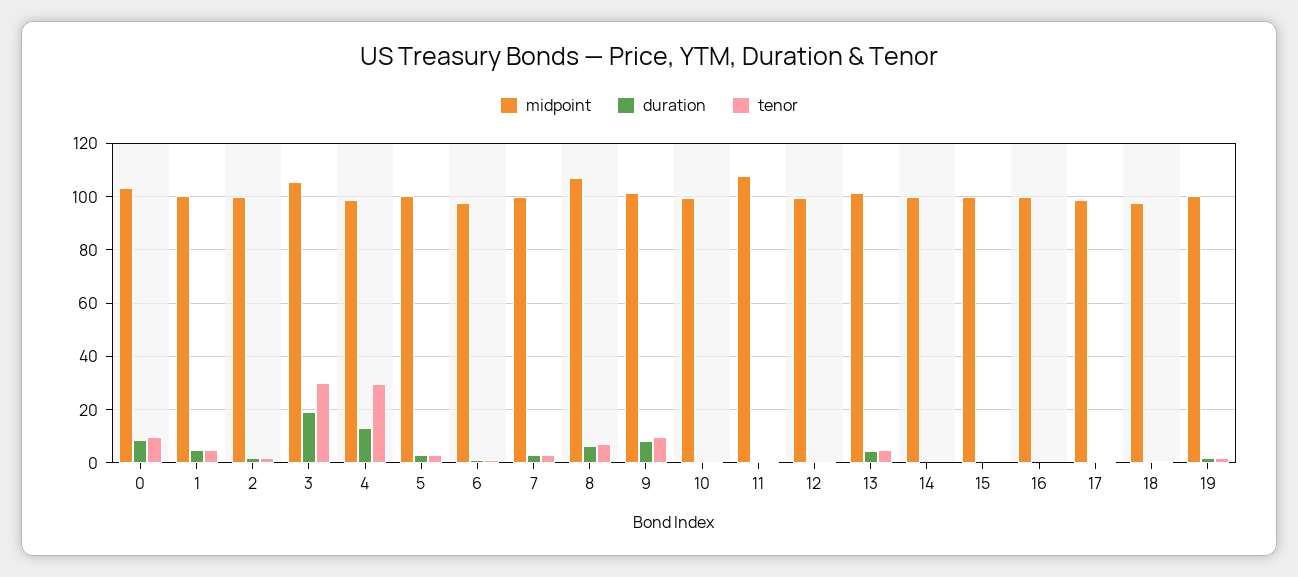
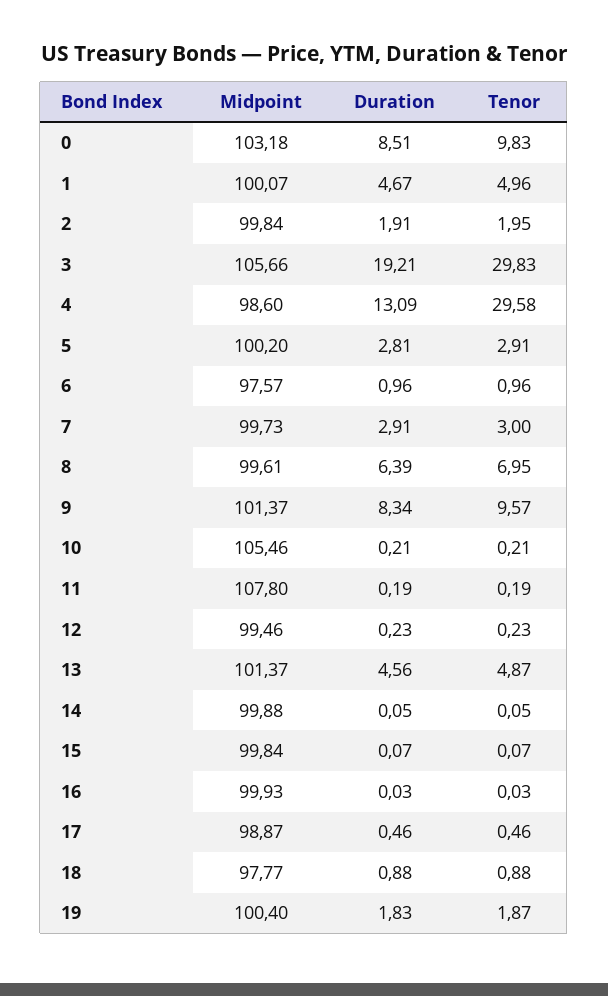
  {
    "midpoint": {
      "0": 103.18,
      "1": 100.07,
      "2": 99.84,
      "3": 105.66,
      "4": 98.6,
      "5": 100.2,
      "6": 97.57,
      "7": 99.73,
-     "8": 107.5,
+     "8": 99.61,
      "9": 101.37,
-     "10": 100,
+     "10": 105.46,
      "11": 107.8,
      "12": 99.46,
      "13": 101.37,
      "14": 99.88,
      "15": 99.84,
      "16": 99.93,
      "17": 98.87,
      "18": 97.77,
      "19": 100.4
    },
    "duration": {
      "0": 8.51,
      "1": 4.67,
      "2": 1.91,
      "3": 19.21,
      "4": 13.09,
      "5": 2.81,
      "6": 0.96,
      "7": 2.91,
      "8": 6.39,
      "9": 8.34,
      "10": 0.21,
      "11": 0.19,
      "12": 0.23,
      "13": 4.56,
      "14": 0.05,
      "15": 0.07,
      "16": 0.03,
      "17": 0.46,
      "18": 0.88,
      "19": 1.83
    },
    "tenor": {
      "0": 9.83,
      "1": 4.96,
      "2": 1.95,
      "3": 29.83,
      "4": 29.58,
      "5": 2.91,
      "6": 0.96,
      "7": 3,
      "8": 6.95,
      "9": 9.57,
      "10": 0.21,
      "11": 0.19,
      "12": 0.23,
      "13": 4.87,
      "14": 0.05,
      "15": 0.07,
      "16": 0.03,
      "17": 0.46,
      "18": 0.88,
      "19": 1.87
    }
  }

